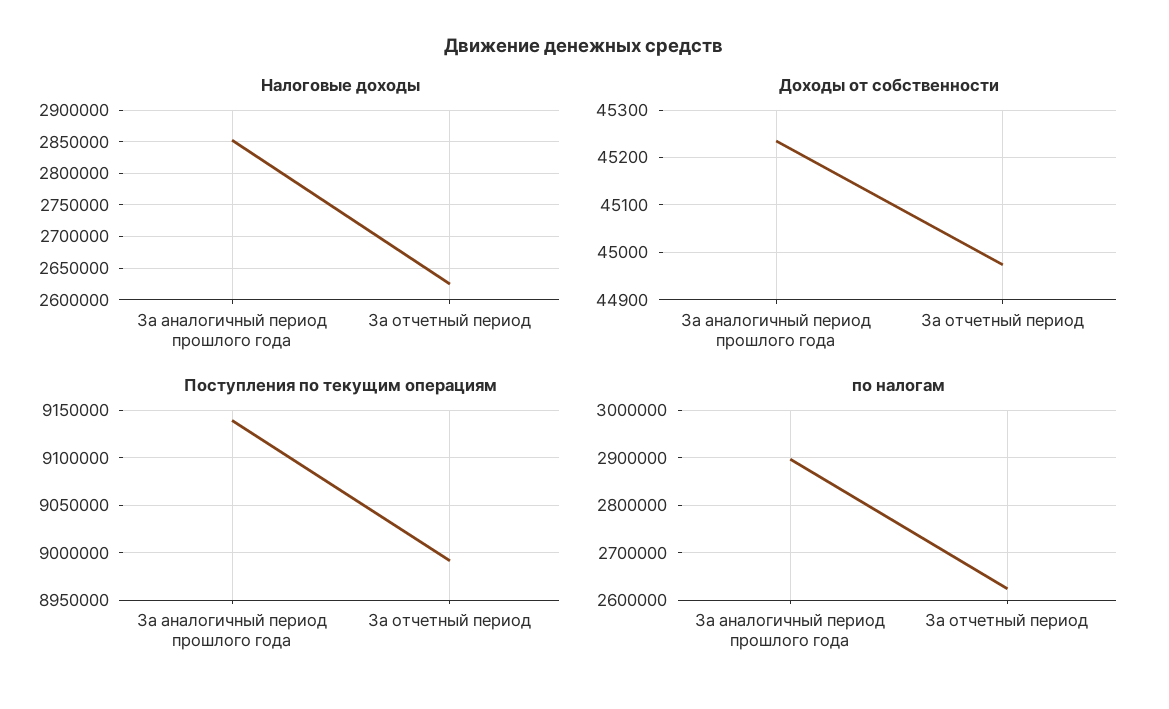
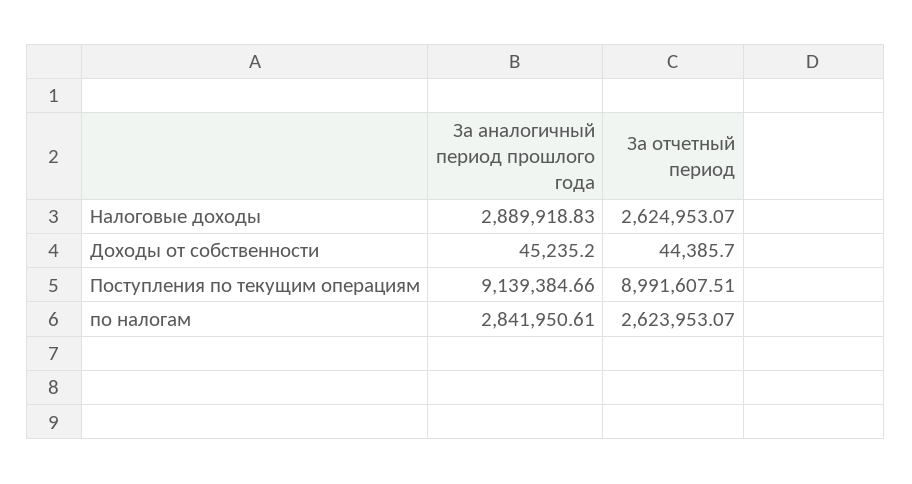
  {
    "Налоговые доходы": {
-     "За аналогичный период прошлого года": 2850000,
+     "За аналогичный период прошлого года": 2889918.83,
      "За отчетный период": 2624953.07
    },
    "Доходы от собственности": {
      "За аналогичный период прошлого года": 45235.2,
-     "За отчетный период": 44980
+     "За отчетный период": 44385.7
    },
    "Поступления по текущим операциям": {
      "За аналогичный период прошлого года": 9139384.66,
      "За отчетный период": 8991607.51
    },
    "по налогам": {
-     "За аналогичный период прошлого года": 2900000,
+     "За аналогичный период прошлого года": 2841950.61,
      "За отчетный период": 2623953.07
    }
  }

